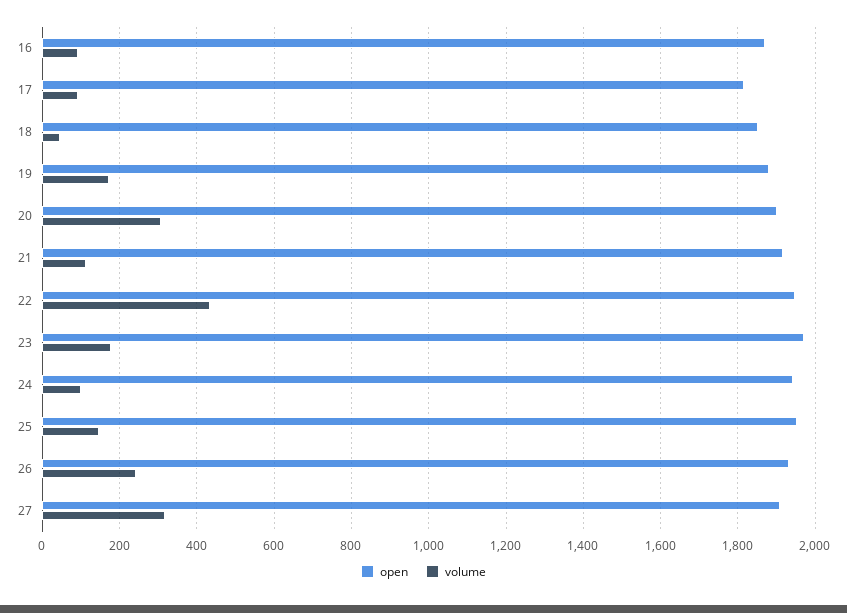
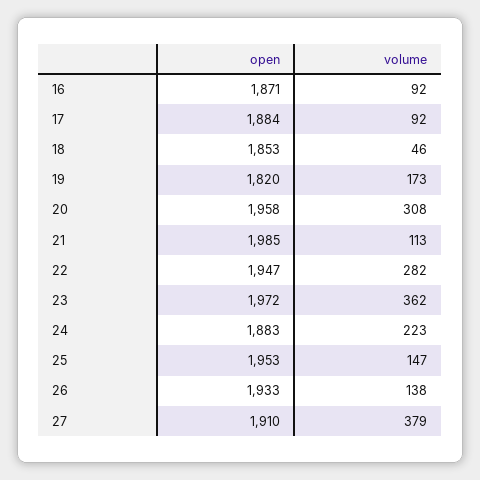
  {
    "open": {
      "16": 1871,
-     "17": 1820,
+     "17": 1884,
      "18": 1853,
-     "19": 1880,
+     "19": 1820,
-     "20": 1900,
+     "20": 1958,
-     "21": 1920,
+     "21": 1985,
      "22": 1947,
      "23": 1972,
-     "24": 1940,
+     "24": 1883,
      "25": 1953,
      "26": 1933,
      "27": 1910
    },
    "volume": {
      "16": 92,
      "17": 92,
      "18": 46,
      "19": 173,
      "20": 308,
      "21": 113,
-     "22": 440,
+     "22": 282,
-     "23": 180,
+     "23": 362,
-     "24": 100,
+     "24": 223,
      "25": 147,
-     "26": 240,
+     "26": 138,
-     "27": 320
+     "27": 379
    }
  }

